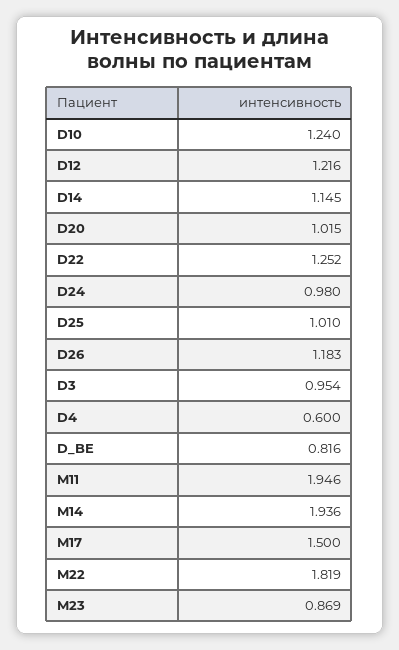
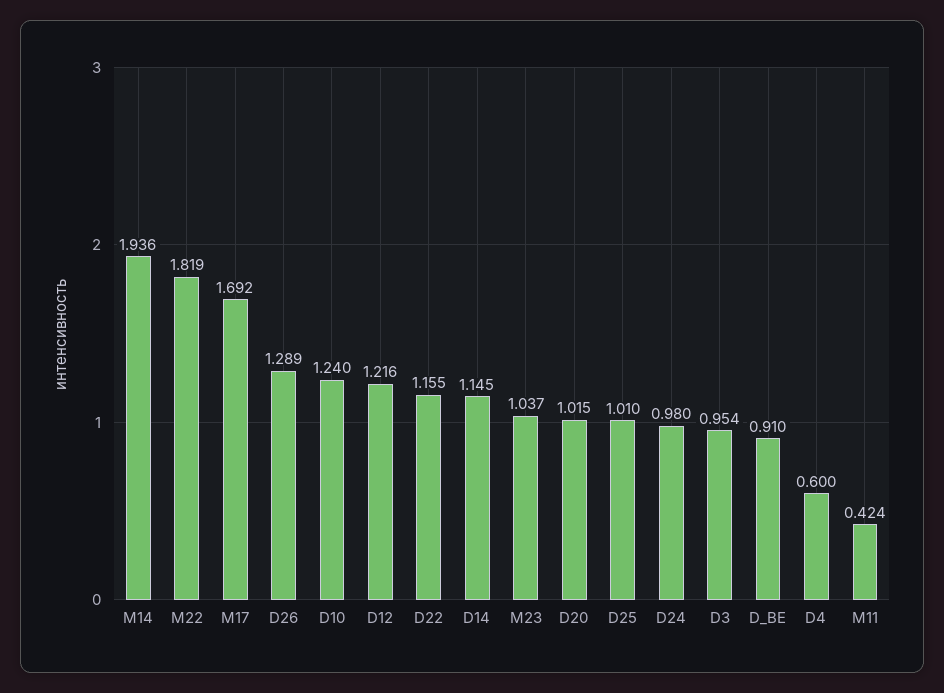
  {
    "D10": 1.24,
    "D12": 1.216,
    "D14": 1.145,
    "D20": 1.015,
-   "D22": 1.252,
+   "D22": 1.155,
    "D24": 0.98,
    "D25": 1.01,
-   "D26": 1.183,
+   "D26": 1.289,
    "D3": 0.954,
    "D4": 0.6,
-   "D_BE": 0.816,
+   "D_BE": 0.91,
-   "M11": 1.946,
+   "M11": 0.424,
    "M14": 1.936,
-   "M17": 1.5,
+   "M17": 1.692,
    "M22": 1.819,
-   "M23": 0.869
+   "M23": 1.037
  }

